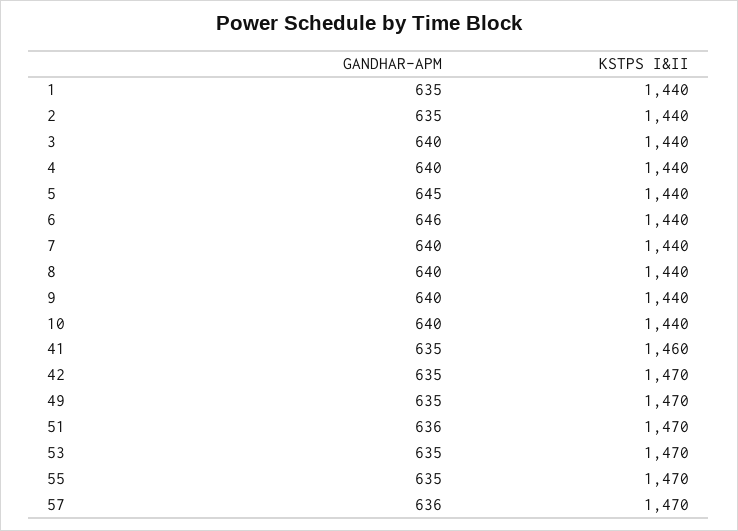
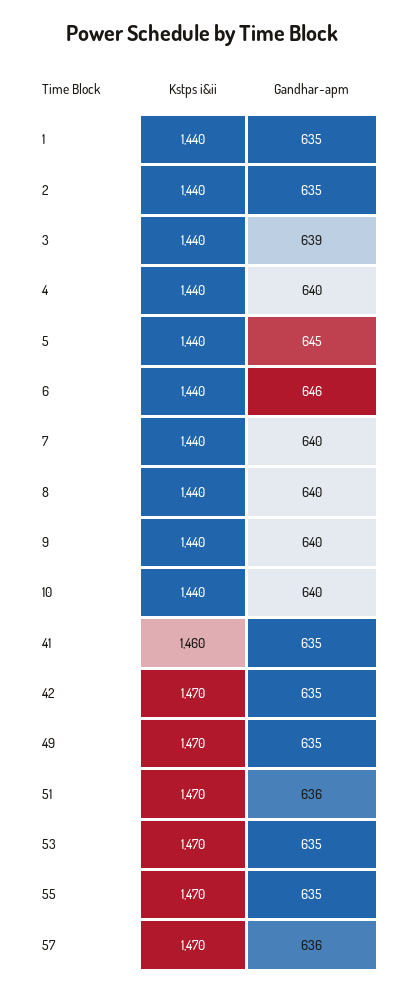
  {
    "GANDHAR-APM": {
      "1": 635,
      "2": 635,
-     "3": 640,
+     "3": 639,
      "4": 640,
      "5": 645,
      "6": 646,
      "7": 640,
      "8": 640,
      "9": 640,
      "10": 640,
      "41": 635,
      "42": 635,
      "49": 635,
      "51": 636,
      "53": 635,
      "55": 635,
      "57": 636
    },
    "KSTPS I&II": {
      "1": 1440,
      "2": 1440,
      "3": 1440,
      "4": 1440,
      "5": 1440,
      "6": 1440,
      "7": 1440,
      "8": 1440,
      "9": 1440,
      "10": 1440,
      "41": 1460,
      "42": 1470,
      "49": 1470,
      "51": 1470,
      "53": 1470,
      "55": 1470,
      "57": 1470
    }
  }

